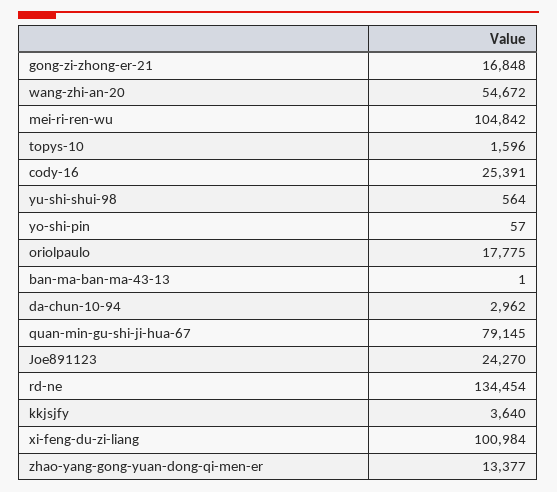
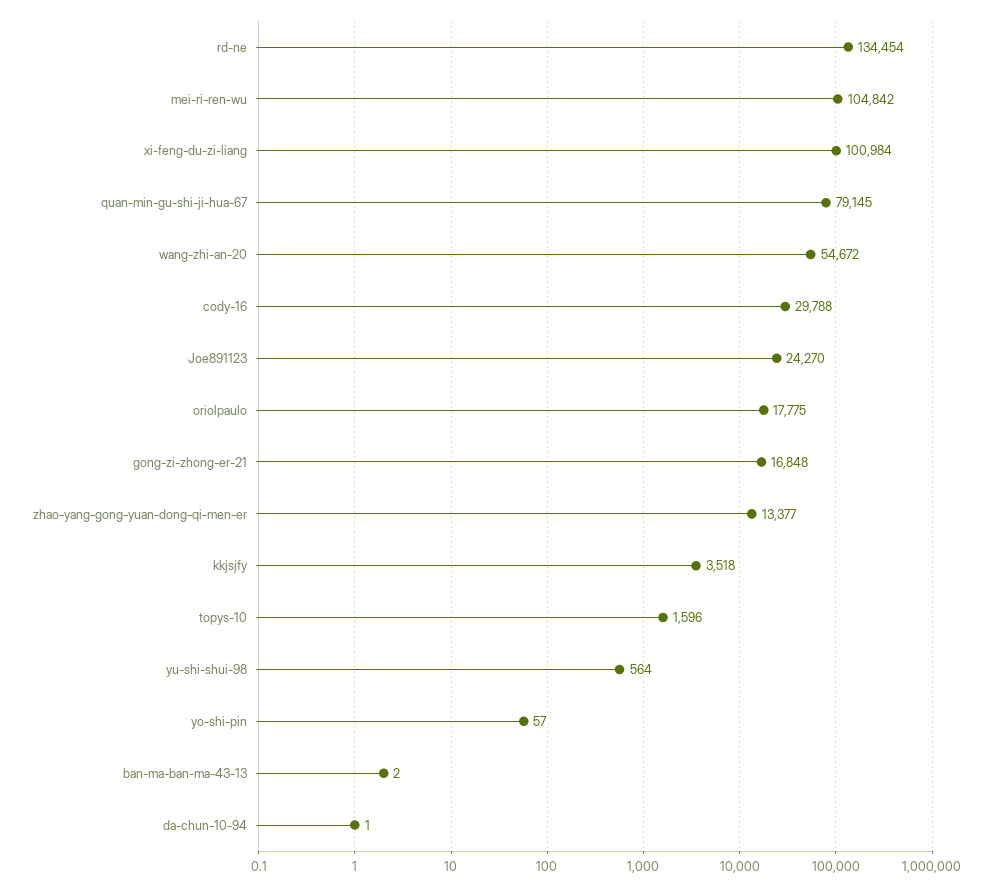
  {
    "gong-zi-zhong-er-21": 16848,
    "wang-zhi-an-20": 54672,
    "mei-ri-ren-wu": 104842,
    "topys-10": 1596,
-   "cody-16": 25391,
+   "cody-16": 29788,
    "yu-shi-shui-98": 564,
    "yo-shi-pin": 57,
    "oriolpaulo": 17775,
-   "ban-ma-ban-ma-43-13": 1,
+   "ban-ma-ban-ma-43-13": 2,
-   "da-chun-10-94": 2962,
+   "da-chun-10-94": 1,
    "quan-min-gu-shi-ji-hua-67": 79145,
    "Joe891123": 24270,
    "rd-ne": 134454,
-   "kkjsjfy": 3640,
+   "kkjsjfy": 3518,
    "xi-feng-du-zi-liang": 100984,
    "zhao-yang-gong-yuan-dong-qi-men-er": 13377
  }

